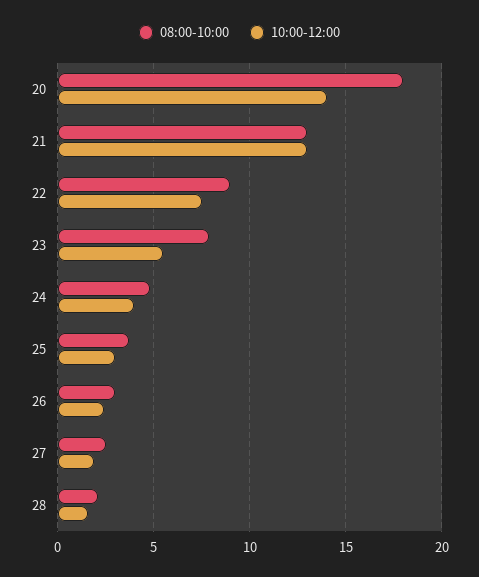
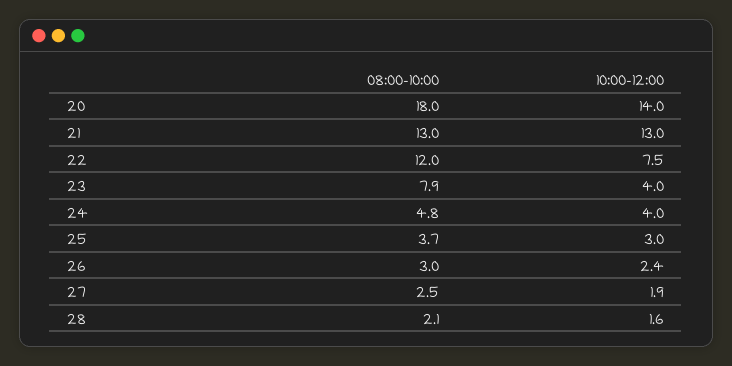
  {
    "08:00-10:00": {
      "20": 18,
      "21": 13,
-     "22": 9,
+     "22": 12,
      "23": 7.9,
      "24": 4.8,
      "25": 3.7,
      "26": 3,
      "27": 2.5,
      "28": 2.1
    },
    "10:00-12:00": {
      "20": 14,
      "21": 13,
      "22": 7.5,
-     "23": 5.5,
+     "23": 4,
      "24": 4,
      "25": 3,
      "26": 2.4,
      "27": 1.9,
      "28": 1.6
    }
  }

